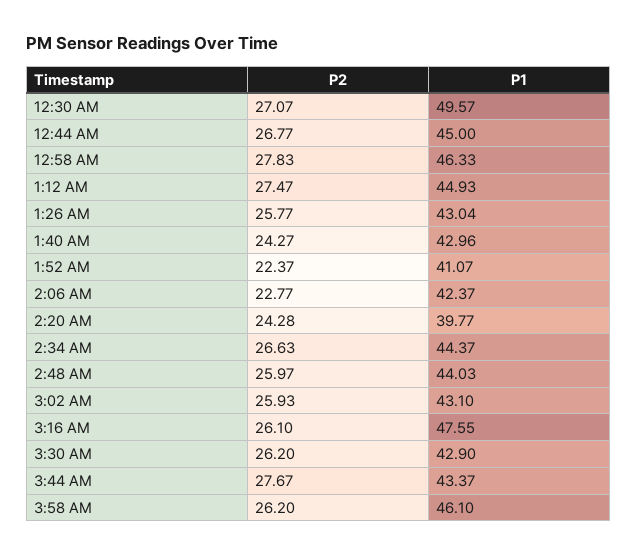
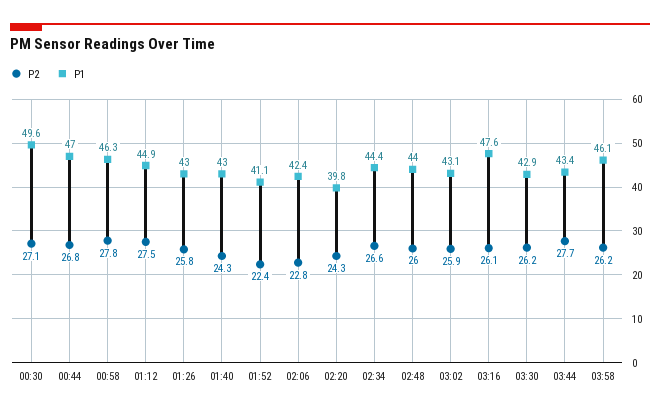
  {
    "P2": {
      "12:30 AM": 27.07,
      "12:44 AM": 26.77,
      "12:58 AM": 27.83,
      "1:12 AM": 27.47,
      "1:26 AM": 25.77,
      "1:40 AM": 24.27,
      "1:52 AM": 22.37,
      "2:06 AM": 22.77,
      "2:20 AM": 24.28,
      "2:34 AM": 26.63,
      "2:48 AM": 25.97,
      "3:02 AM": 25.93,
      "3:16 AM": 26.1,
      "3:30 AM": 26.2,
      "3:44 AM": 27.67,
      "3:58 AM": 26.2
    },
    "P1": {
      "12:30 AM": 49.57,
-     "12:44 AM": 45,
+     "12:44 AM": 47,
      "12:58 AM": 46.33,
      "1:12 AM": 44.93,
      "1:26 AM": 43.04,
      "1:40 AM": 42.96,
      "1:52 AM": 41.07,
      "2:06 AM": 42.37,
      "2:20 AM": 39.77,
      "2:34 AM": 44.37,
      "2:48 AM": 44.03,
      "3:02 AM": 43.1,
      "3:16 AM": 47.55,
      "3:30 AM": 42.9,
      "3:44 AM": 43.37,
      "3:58 AM": 46.1
    }
  }

